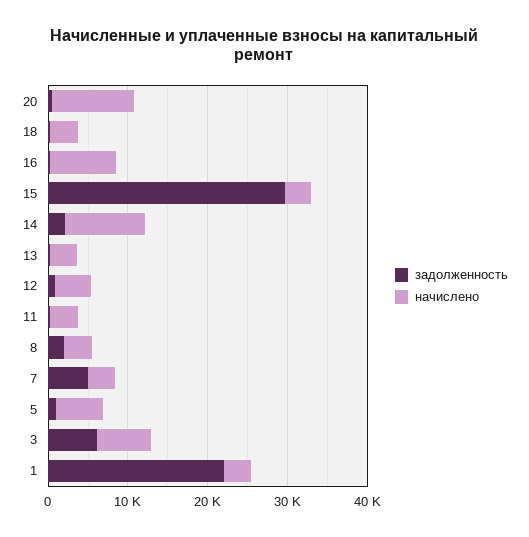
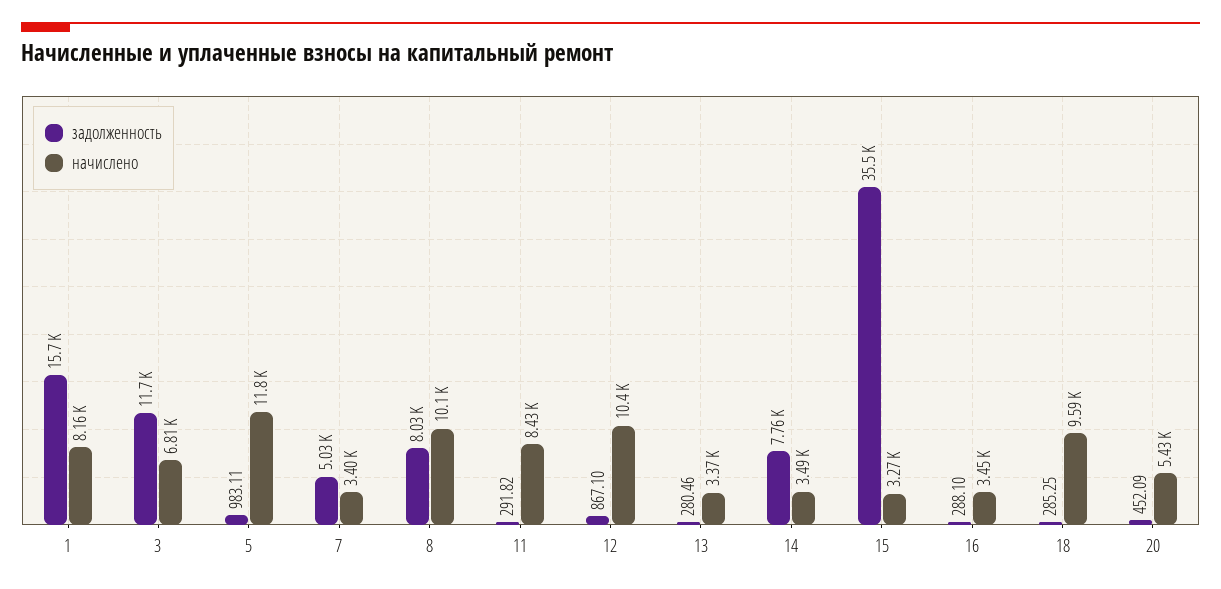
  {
    "задолженность": {
      "20": 452.09,
      "18": 285.25,
      "16": 288.1,
-     "15": 30000,
+     "15": 35500,
-     "14": 2000,
+     "14": 7760,
      "13": 280.46,
      "12": 867.1,
      "11": 291.82,
-     "8": 2000,
+     "8": 8030,
      "7": 5030,
      "5": 983.11,
-     "3": 6000,
+     "3": 11700,
-     "1": 22000
+     "1": 15700
    },
    "начислено": {
-     "20": 10000,
+     "20": 5430,
-     "18": 4000,
+     "18": 9590,
-     "16": 8000,
+     "16": 3450,
      "15": 3270,
-     "14": 10000,
+     "14": 3490,
      "13": 3370,
-     "12": 4000,
+     "12": 10400,
-     "11": 4000,
+     "11": 8430,
-     "8": 4000,
+     "8": 10100,
      "7": 3400,
-     "5": 6000,
+     "5": 11800,
      "3": 6810,
-     "1": 4000
+     "1": 8160
    }
  }

